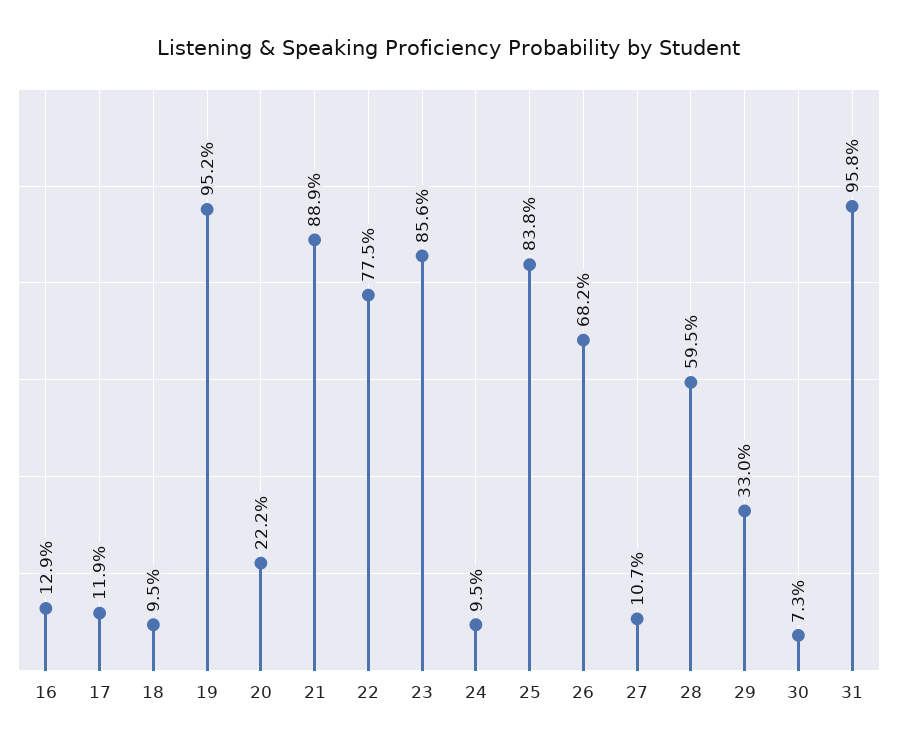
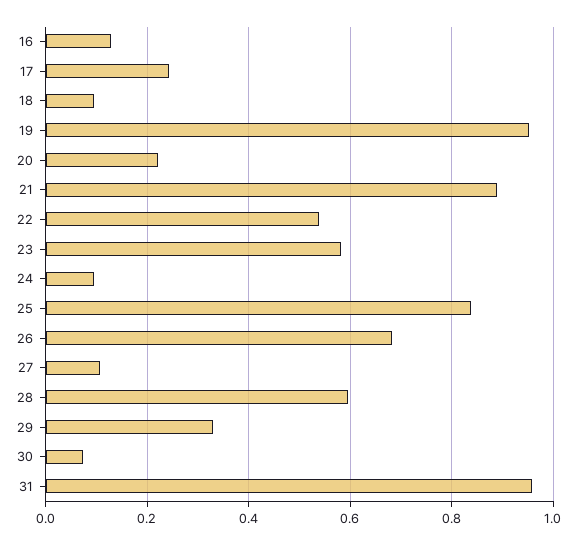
  {
    "16": 0.129,
-   "17": 0.119,
+   "17": 0.24,
    "18": 0.095,
    "19": 0.952,
    "20": 0.222,
    "21": 0.889,
-   "22": 0.775,
+   "22": 0.54,
-   "23": 0.856,
+   "23": 0.58,
    "24": 0.095,
    "25": 0.838,
    "26": 0.682,
    "27": 0.107,
    "28": 0.595,
    "29": 0.33,
    "30": 0.073,
    "31": 0.958
  }

